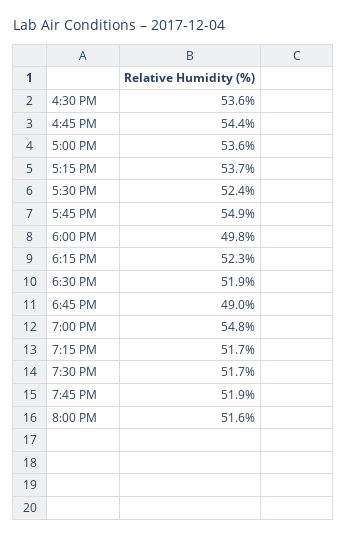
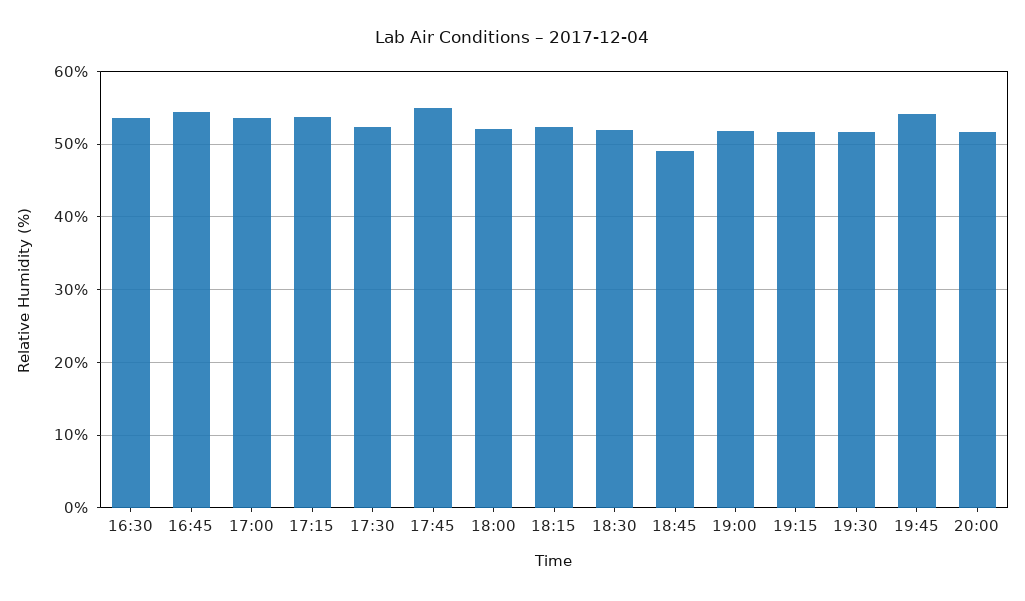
  {
    "4:30 PM": 53.6,
    "4:45 PM": 54.4,
    "5:00 PM": 53.6,
    "5:15 PM": 53.7,
    "5:30 PM": 52.4,
    "5:45 PM": 54.9,
-   "6:00 PM": 49.8,
+   "6:00 PM": 52,
    "6:15 PM": 52.3,
    "6:30 PM": 51.9,
    "6:45 PM": 49,
-   "7:00 PM": 54.8,
+   "7:00 PM": 52,
    "7:15 PM": 51.7,
    "7:30 PM": 51.7,
-   "7:45 PM": 51.9,
+   "7:45 PM": 54,
    "8:00 PM": 51.6
  }

